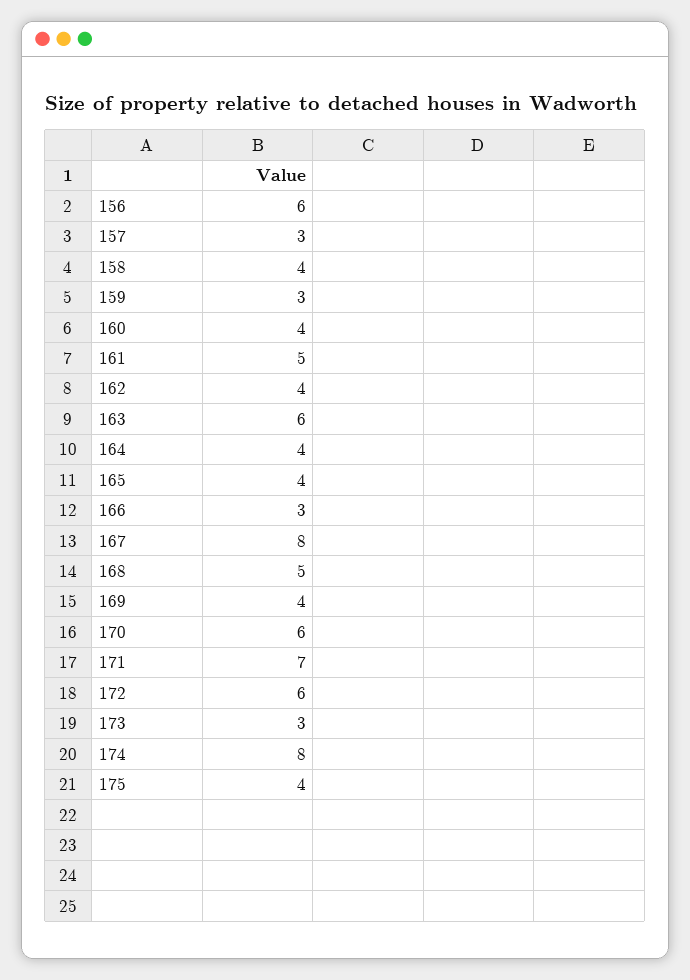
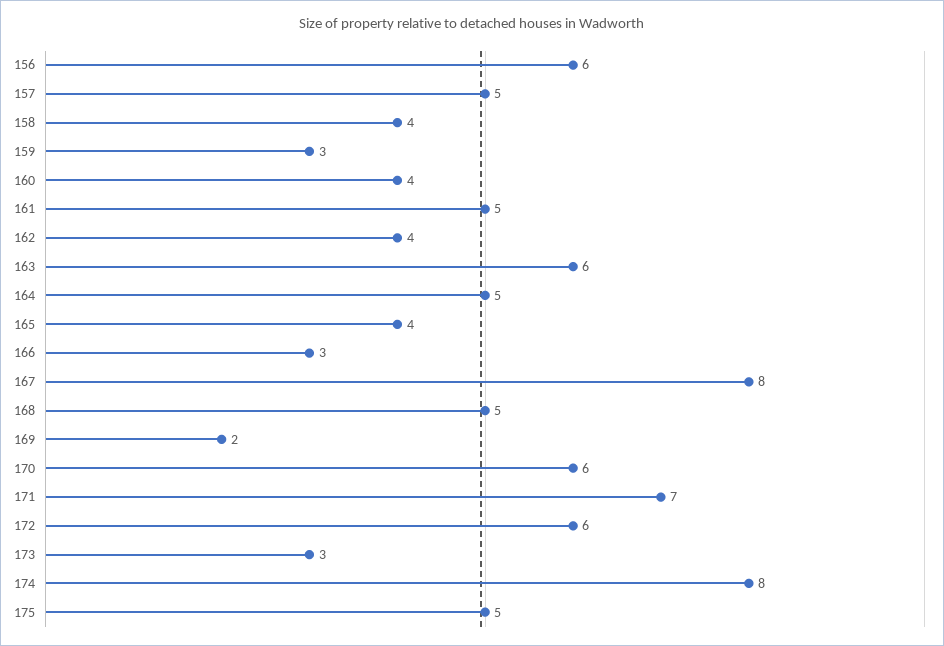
  {
    "156": 6,
-   "157": 3,
+   "157": 5,
    "158": 4,
    "159": 3,
    "160": 4,
    "161": 5,
    "162": 4,
    "163": 6,
-   "164": 4,
+   "164": 5,
    "165": 4,
    "166": 3,
    "167": 8,
    "168": 5,
-   "169": 4,
+   "169": 2,
    "170": 6,
    "171": 7,
    "172": 6,
    "173": 3,
    "174": 8,
-   "175": 4
+   "175": 5
  }

